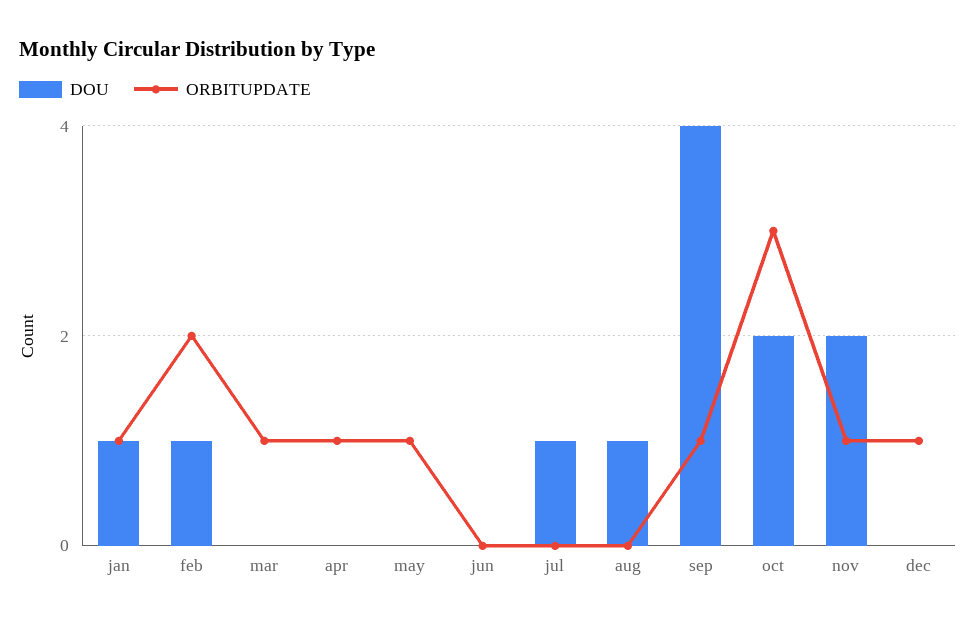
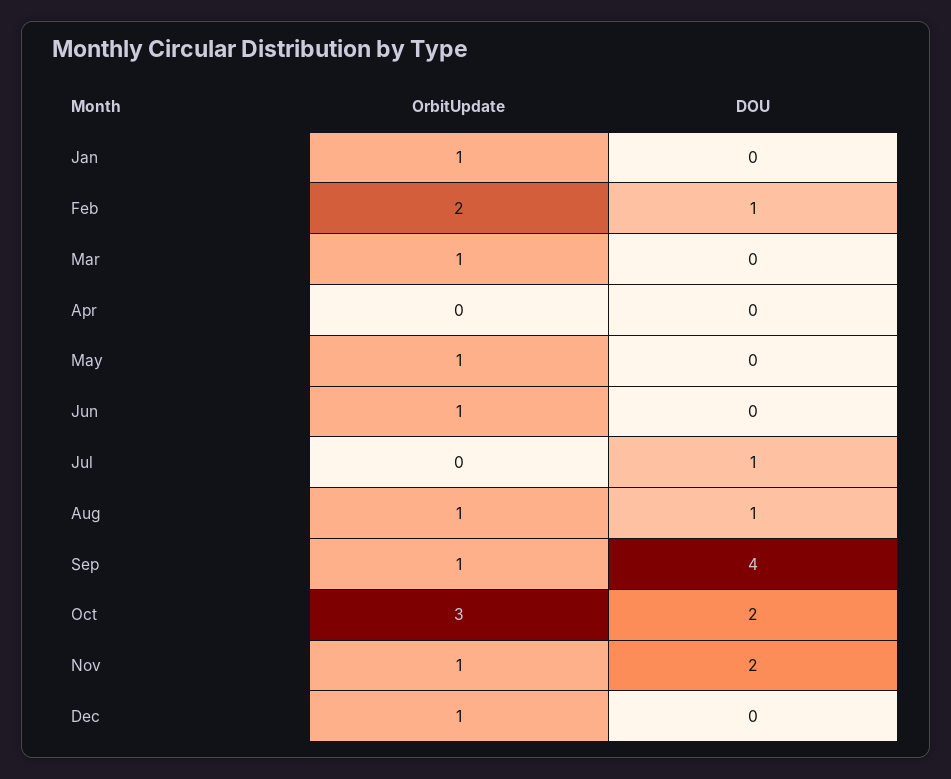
  {
    "DOU": {
-     "jan": 1,
+     "jan": 0,
      "feb": 1,
      "mar": 0,
      "apr": 0,
      "may": 0,
      "jun": 0,
      "jul": 1,
      "aug": 1,
      "sep": 4,
      "oct": 2,
      "nov": 2,
      "dec": 0
    },
    "ORBITUPDATE": {
      "jan": 1,
      "feb": 2,
      "mar": 1,
-     "apr": 1,
+     "apr": 0,
      "may": 1,
-     "jun": 0,
+     "jun": 1,
      "jul": 0,
-     "aug": 0,
+     "aug": 1,
      "sep": 1,
      "oct": 3,
      "nov": 1,
      "dec": 1
    }
  }

